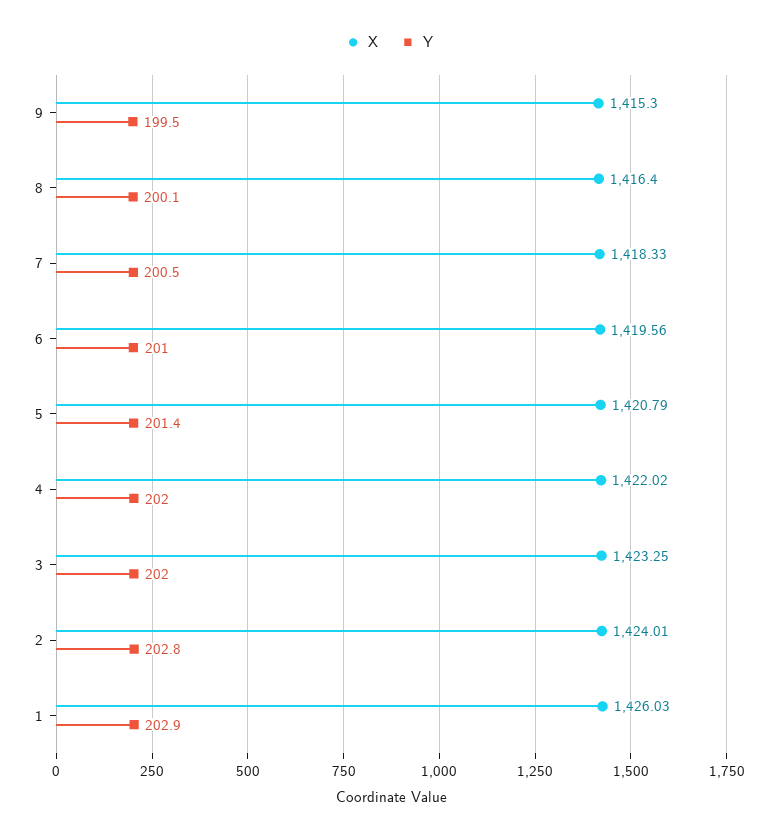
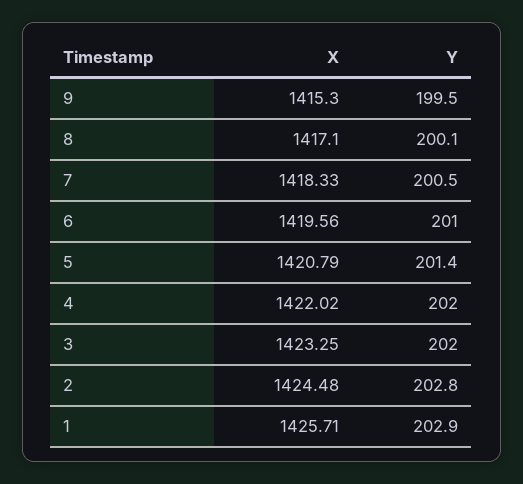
  {
    "X": {
      "9": 1415.3,
-     "8": 1416.4,
+     "8": 1417.1,
      "7": 1418.33,
      "6": 1419.56,
      "5": 1420.79,
      "4": 1422.02,
      "3": 1423.25,
-     "2": 1424.01,
+     "2": 1424.48,
-     "1": 1426.03
+     "1": 1425.71
    },
    "Y": {
      "9": 199.5,
      "8": 200.1,
      "7": 200.5,
      "6": 201,
      "5": 201.4,
      "4": 202,
      "3": 202,
      "2": 202.8,
      "1": 202.9
    }
  }

